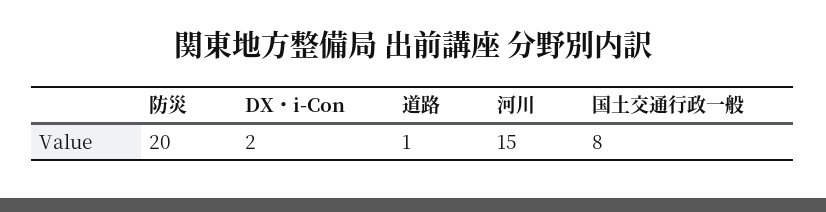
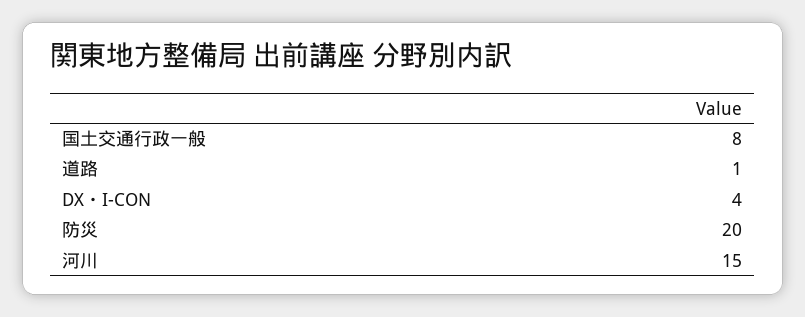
  {
    "防災": 20,
-   "DX・i-Con": 2,
+   "DX・i-Con": 4,
    "道路": 1,
    "河川": 15,
    "国土交通行政一般": 8
  }

